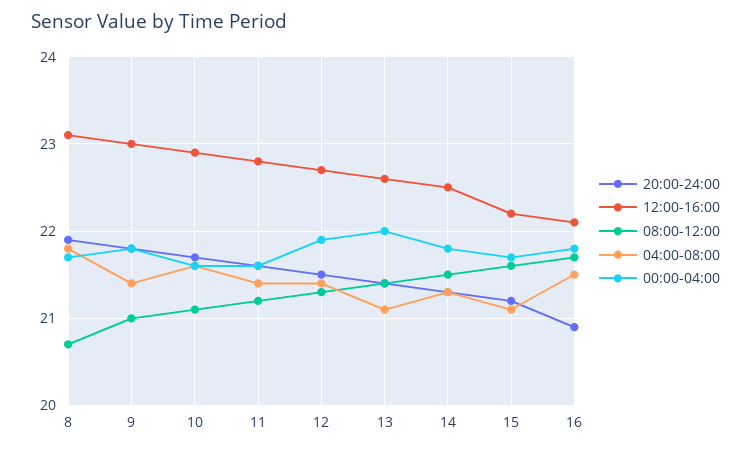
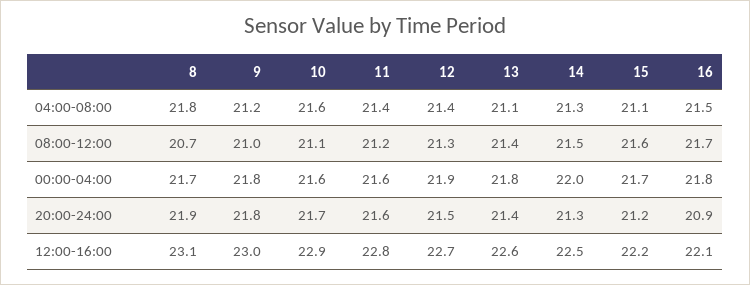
  {
    "20:00-24:00": {
      "8": 21.9,
      "9": 21.8,
      "10": 21.7,
      "11": 21.6,
      "12": 21.5,
      "13": 21.4,
      "14": 21.3,
      "15": 21.2,
      "16": 20.9
    },
    "12:00-16:00": {
      "8": 23.1,
      "9": 23,
      "10": 22.9,
      "11": 22.8,
      "12": 22.7,
      "13": 22.6,
      "14": 22.5,
      "15": 22.2,
      "16": 22.1
    },
    "08:00-12:00": {
      "8": 20.7,
      "9": 21,
      "10": 21.1,
      "11": 21.2,
      "12": 21.3,
      "13": 21.4,
      "14": 21.5,
      "15": 21.6,
      "16": 21.7
    },
    "04:00-08:00": {
      "8": 21.8,
-     "9": 21.4,
+     "9": 21.2,
      "10": 21.6,
      "11": 21.4,
      "12": 21.4,
      "13": 21.1,
      "14": 21.3,
      "15": 21.1,
      "16": 21.5
    },
    "00:00-04:00": {
      "8": 21.7,
      "9": 21.8,
      "10": 21.6,
      "11": 21.6,
      "12": 21.9,
-     "13": 22,
+     "13": 21.8,
-     "14": 21.8,
+     "14": 22,
      "15": 21.7,
      "16": 21.8
    }
  }

